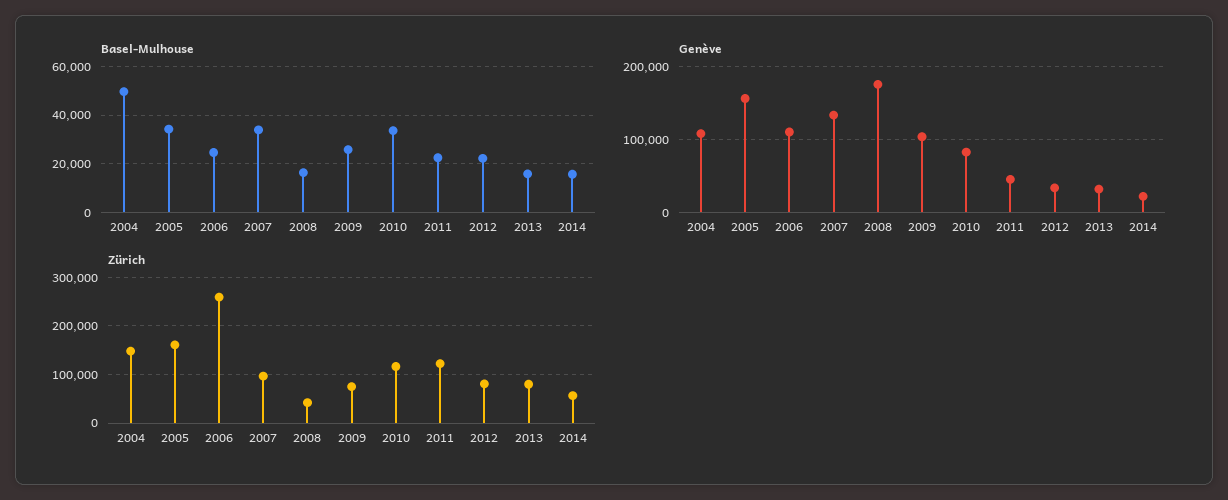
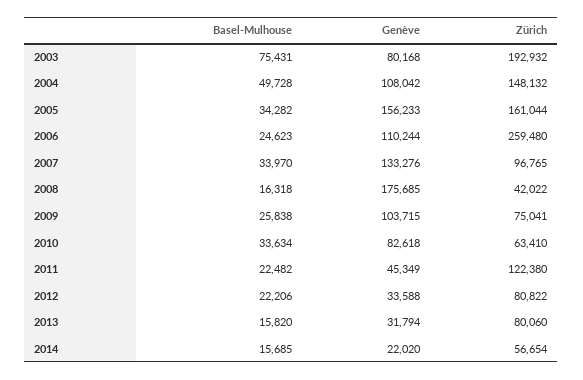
  {
    "Basel-Mulhouse": {
      "2004": 49728,
      "2005": 34282,
      "2006": 24623,
      "2007": 33970,
      "2008": 16318,
      "2009": 25838,
      "2010": 33634,
      "2011": 22482,
      "2012": 22206,
      "2013": 15820,
-     "2014": 15685
+     "2014": 15685,
+     "2003": 75431
    },
    "Genève": {
      "2004": 108042,
      "2005": 156233,
      "2006": 110244,
      "2007": 133276,
      "2008": 175685,
      "2009": 103715,
      "2010": 82618,
      "2011": 45349,
      "2012": 33588,
      "2013": 31794,
-     "2014": 22020
+     "2014": 22020,
+     "2003": 80168
    },
    "Zürich": {
      "2004": 148132,
      "2005": 161044,
      "2006": 259480,
      "2007": 96765,
      "2008": 42022,
      "2009": 75041,
-     "2010": 120000,
+     "2010": 63410,
      "2011": 122380,
      "2012": 80822,
      "2013": 80060,
-     "2014": 56654
+     "2014": 56654,
+     "2003": 192932
    }
  }

